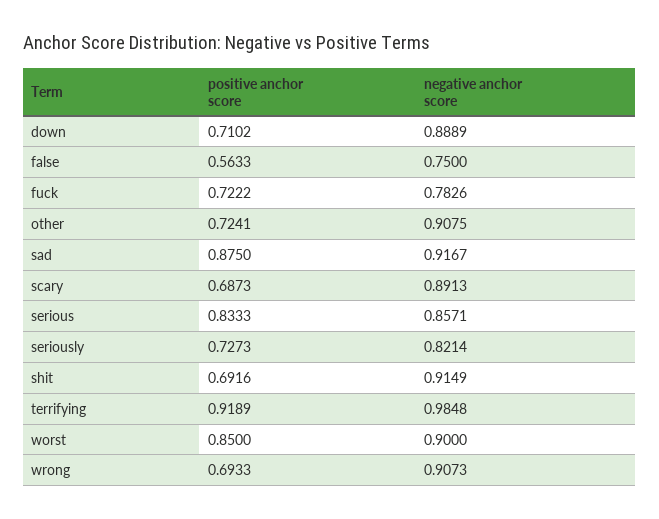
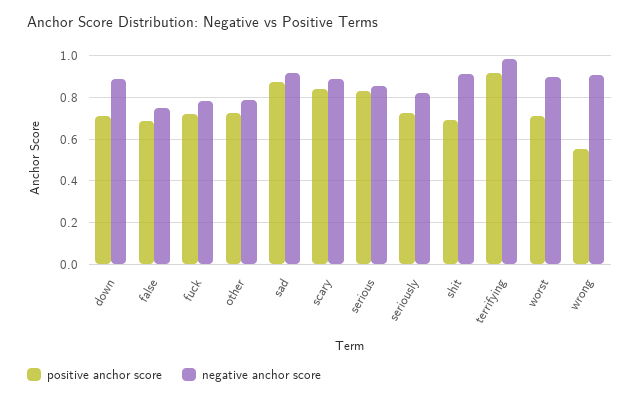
  {
    "positive anchor score": {
      "down": 0.7102,
-     "false": 0.5633,
+     "false": 0.7,
      "fuck": 0.7222,
      "other": 0.7241,
      "sad": 0.875,
-     "scary": 0.6873,
+     "scary": 0.85,
      "serious": 0.8333,
      "seriously": 0.7273,
      "shit": 0.6916,
      "terrifying": 0.9189,
-     "worst": 0.85,
+     "worst": 0.7,
-     "wrong": 0.6933
+     "wrong": 0.55
    },
    "negative anchor score": {
      "down": 0.8889,
      "false": 0.75,
      "fuck": 0.7826,
-     "other": 0.9075,
+     "other": 0.8,
      "sad": 0.9167,
      "scary": 0.8913,
      "serious": 0.8571,
      "seriously": 0.8214,
      "shit": 0.9149,
      "terrifying": 0.9848,
      "worst": 0.9,
      "wrong": 0.9073
    }
  }

